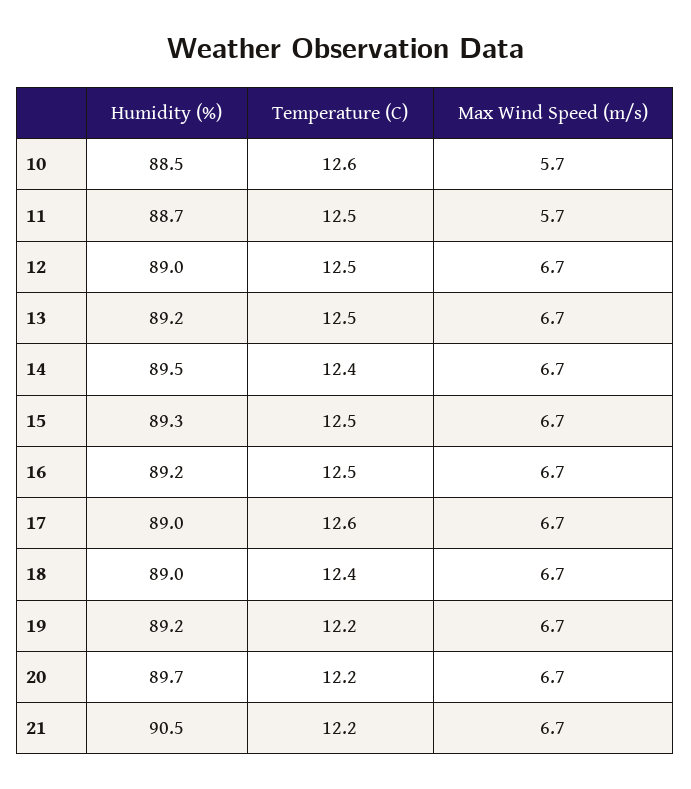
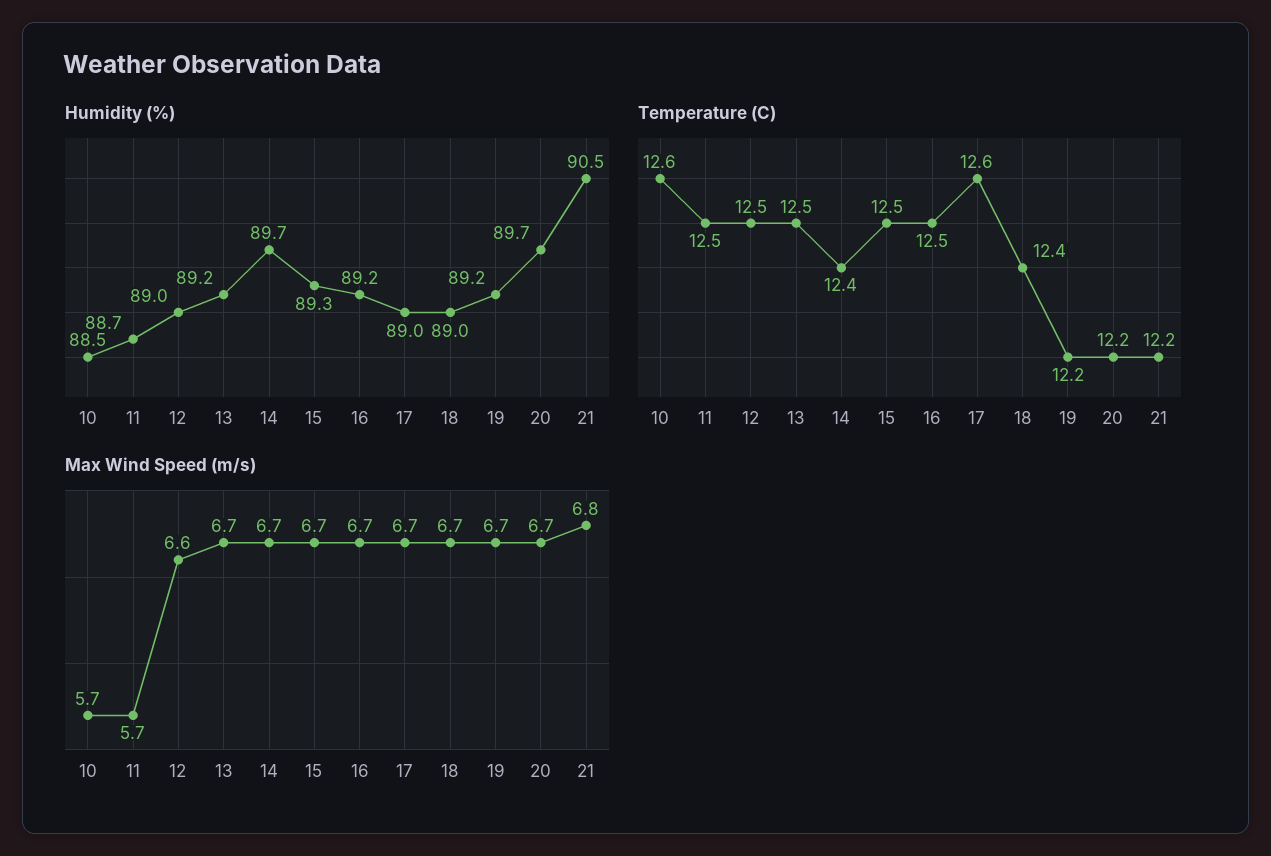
  {
    "Humidity (%)": {
      "10": 88.5,
      "11": 88.7,
      "12": 89,
      "13": 89.2,
-     "14": 89.5,
+     "14": 89.7,
      "15": 89.3,
      "16": 89.2,
      "17": 89,
      "18": 89,
      "19": 89.2,
      "20": 89.7,
      "21": 90.5
    },
    "Temperature (C)": {
      "10": 12.6,
      "11": 12.5,
      "12": 12.5,
      "13": 12.5,
      "14": 12.4,
      "15": 12.5,
      "16": 12.5,
      "17": 12.6,
      "18": 12.4,
      "19": 12.2,
      "20": 12.2,
      "21": 12.2
    },
    "Max Wind Speed (m/s)": {
      "10": 5.7,
      "11": 5.7,
-     "12": 6.7,
+     "12": 6.6,
      "13": 6.7,
      "14": 6.7,
      "15": 6.7,
      "16": 6.7,
      "17": 6.7,
      "18": 6.7,
      "19": 6.7,
      "20": 6.7,
-     "21": 6.7
+     "21": 6.8
    }
  }

